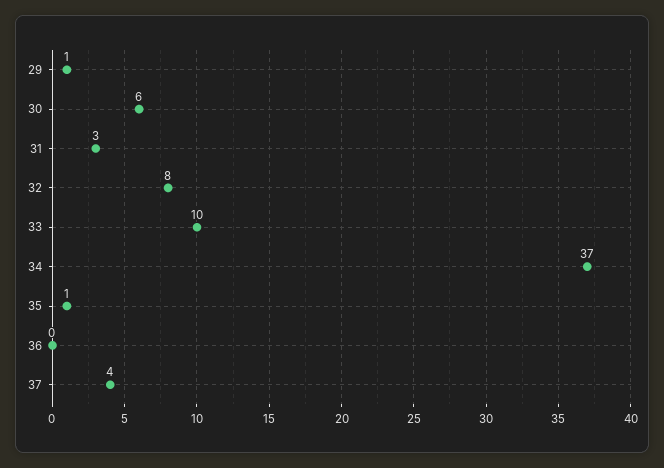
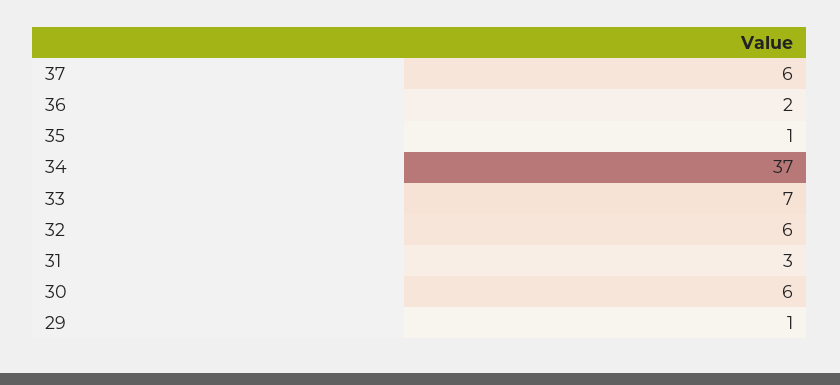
  {
    "29": 1,
    "30": 6,
    "31": 3,
-   "32": 8,
+   "32": 6,
-   "33": 10,
+   "33": 7,
    "34": 37,
    "35": 1,
-   "36": 0,
+   "36": 2,
-   "37": 4
+   "37": 6
  }

